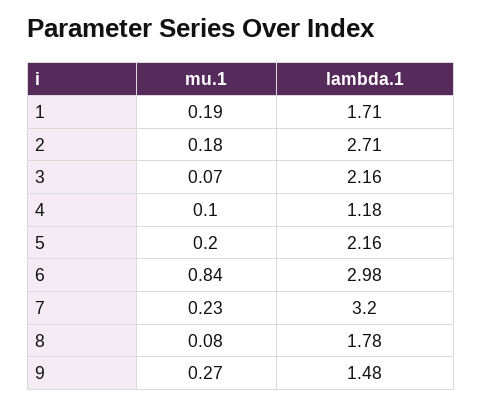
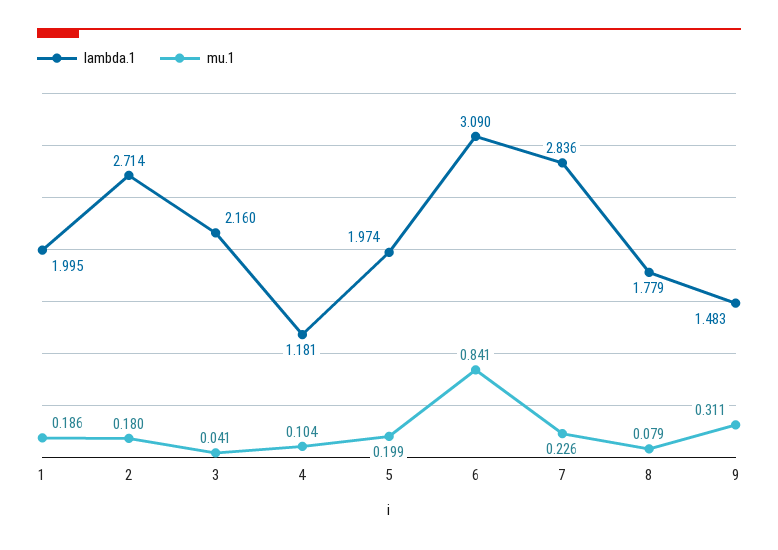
  {
    "mu.1": {
      "1": 0.186,
      "2": 0.18,
-     "3": 0.07,
+     "3": 0.041,
      "4": 0.104,
      "5": 0.199,
      "6": 0.841,
      "7": 0.226,
      "8": 0.079,
-     "9": 0.27
+     "9": 0.311
    },
    "lambda.1": {
-     "1": 1.71,
+     "1": 1.995,
      "2": 2.714,
      "3": 2.16,
      "4": 1.181,
-     "5": 2.16,
+     "5": 1.974,
-     "6": 2.98,
+     "6": 3.09,
-     "7": 3.2,
+     "7": 2.836,
      "8": 1.779,
      "9": 1.483
    }
  }

